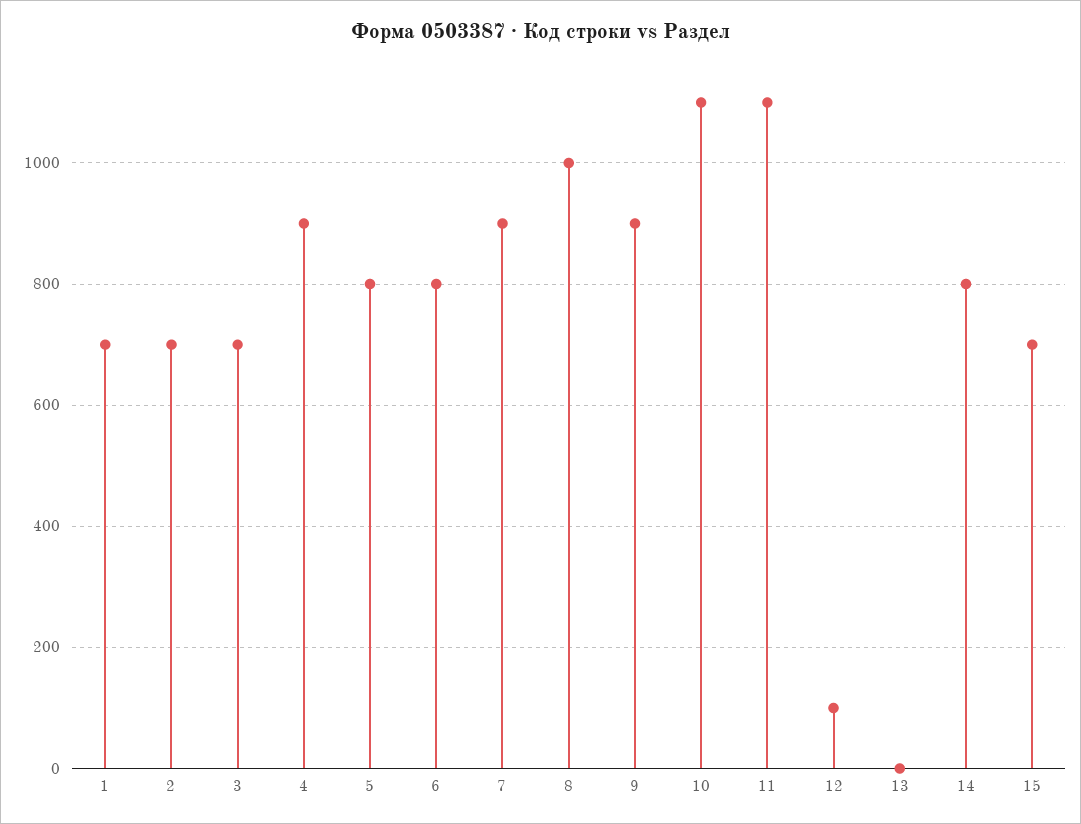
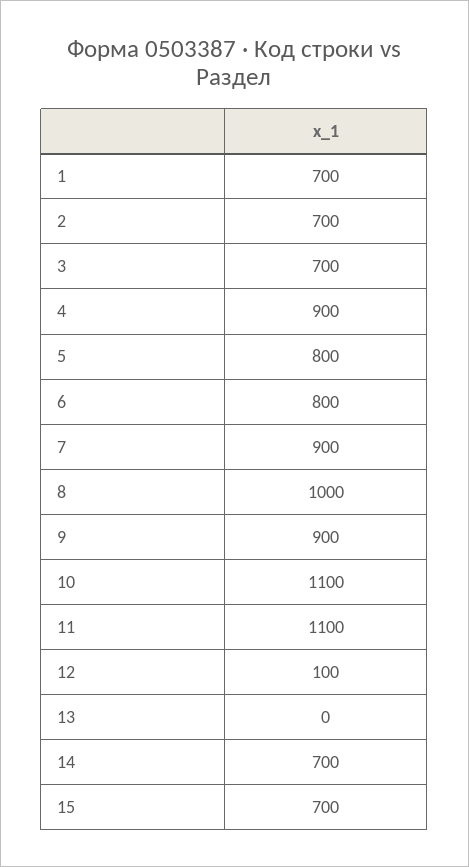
  {
    "1": 700,
    "2": 700,
    "3": 700,
    "4": 900,
    "5": 800,
    "6": 800,
    "7": 900,
    "8": 1000,
    "9": 900,
    "10": 1100,
    "11": 1100,
    "12": 100,
    "13": 0,
-   "14": 800,
+   "14": 700,
    "15": 700
  }

